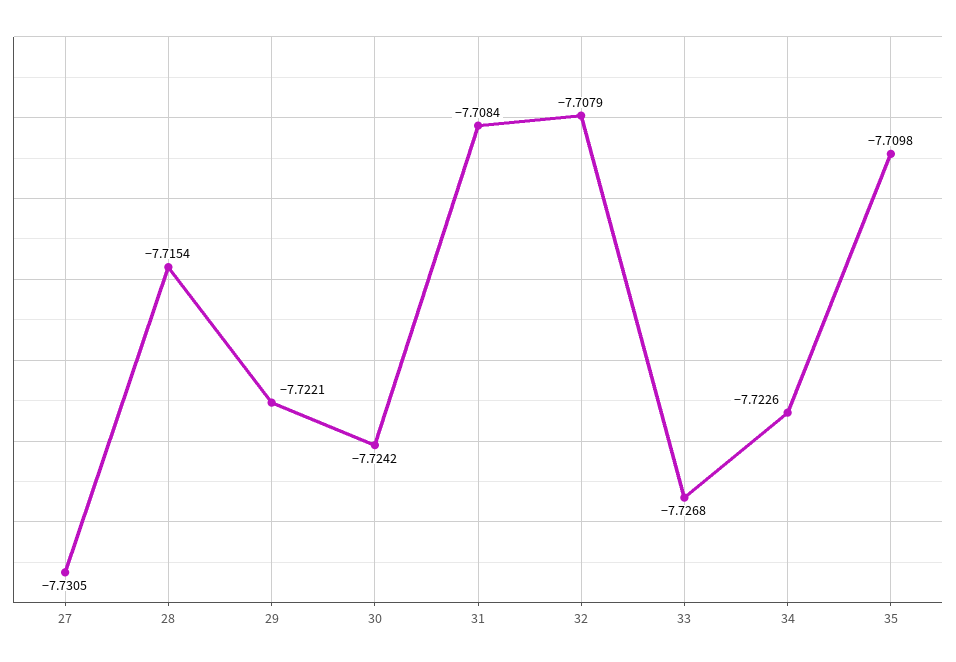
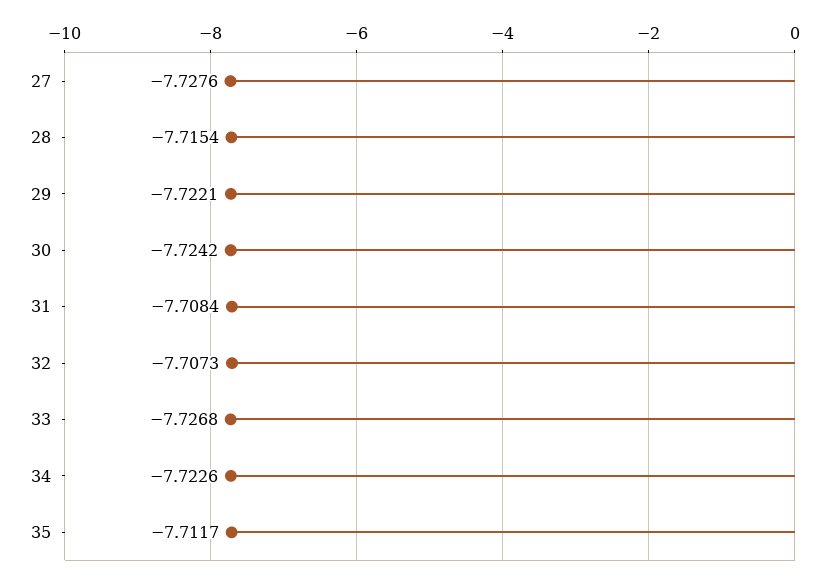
  {
-   "27": -7.7305,
+   "27": -7.7276,
    "28": -7.7154,
    "29": -7.7221,
    "30": -7.7242,
    "31": -7.7084,
-   "32": -7.7079,
+   "32": -7.7073,
    "33": -7.7268,
    "34": -7.7226,
-   "35": -7.7098
+   "35": -7.7117
  }

